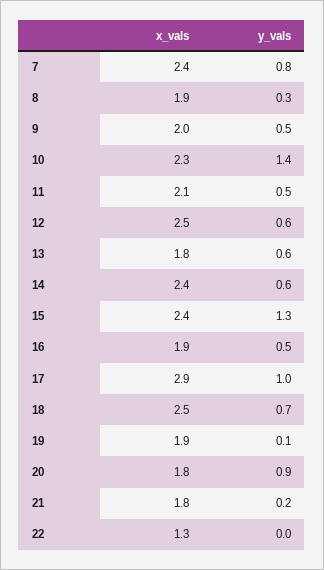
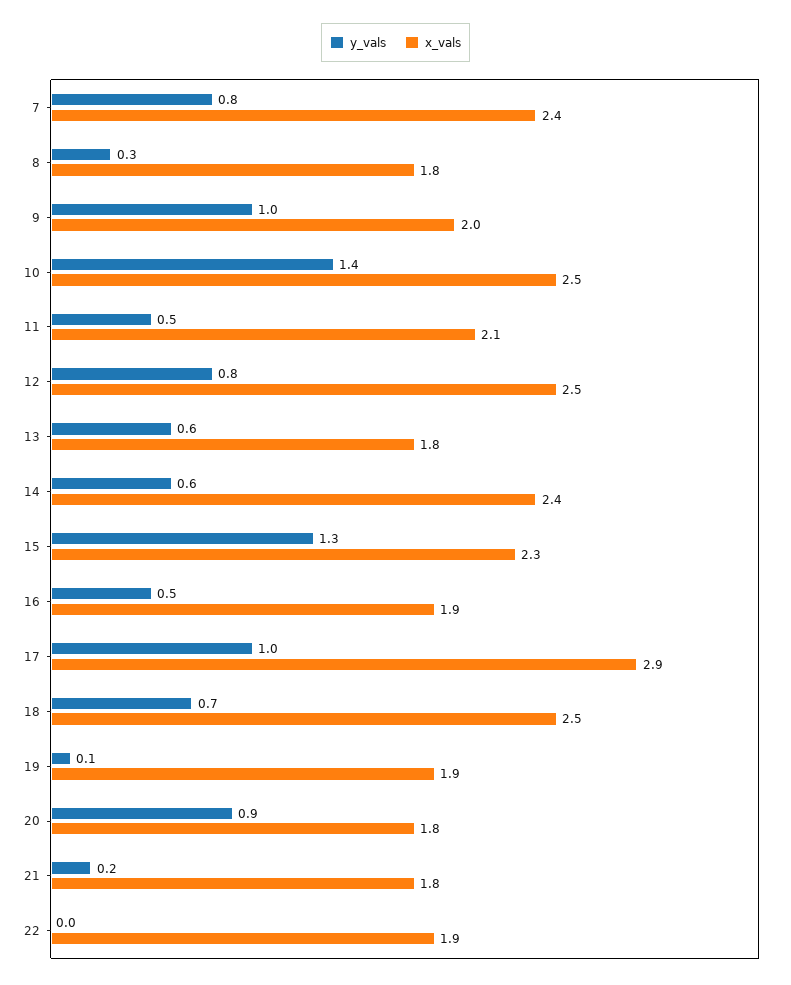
  {
    "x_vals": {
      "7": 2.4,
-     "8": 1.9,
+     "8": 1.8,
      "9": 2,
-     "10": 2.3,
+     "10": 2.5,
      "11": 2.1,
      "12": 2.5,
      "13": 1.8,
      "14": 2.4,
-     "15": 2.4,
+     "15": 2.3,
      "16": 1.9,
      "17": 2.9,
      "18": 2.5,
      "19": 1.9,
      "20": 1.8,
      "21": 1.8,
-     "22": 1.3
+     "22": 1.9
    },
    "y_vals": {
      "7": 0.8,
      "8": 0.3,
-     "9": 0.5,
+     "9": 1,
      "10": 1.4,
      "11": 0.5,
-     "12": 0.6,
+     "12": 0.8,
      "13": 0.6,
      "14": 0.6,
      "15": 1.3,
      "16": 0.5,
      "17": 1,
      "18": 0.7,
      "19": 0.1,
      "20": 0.9,
      "21": 0.2,
      "22": 0
    }
  }

